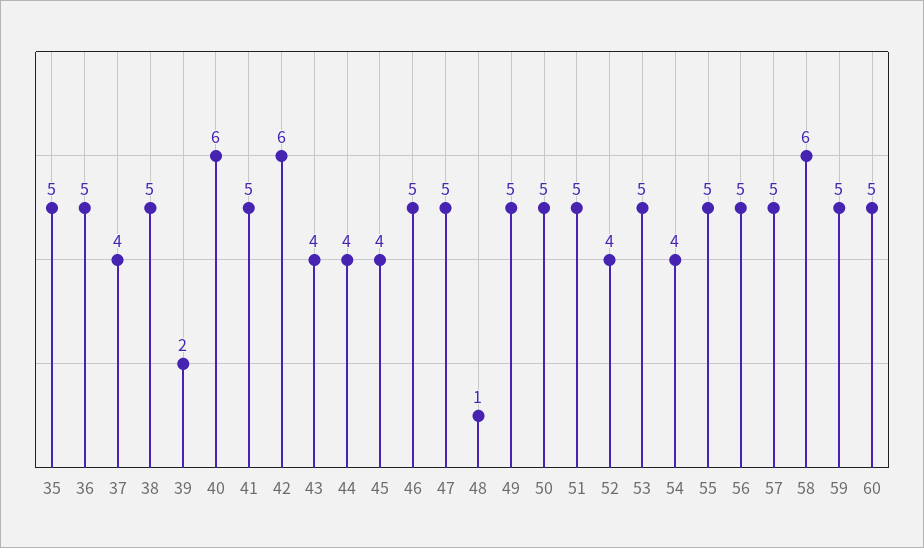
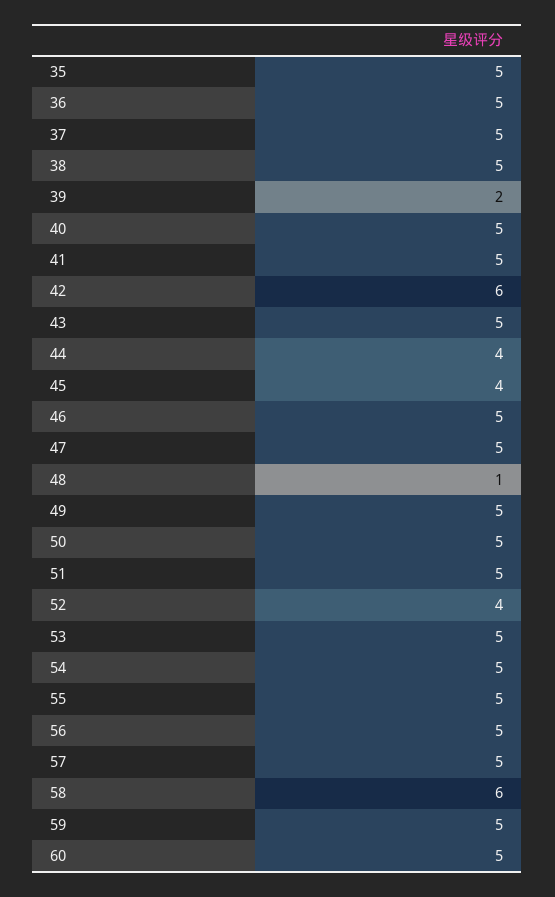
  {
    "35": 5,
    "36": 5,
-   "37": 4,
+   "37": 5,
    "38": 5,
    "39": 2,
-   "40": 6,
+   "40": 5,
    "41": 5,
    "42": 6,
-   "43": 4,
+   "43": 5,
    "44": 4,
    "45": 4,
    "46": 5,
    "47": 5,
    "48": 1,
    "49": 5,
    "50": 5,
    "51": 5,
    "52": 4,
    "53": 5,
-   "54": 4,
+   "54": 5,
    "55": 5,
    "56": 5,
    "57": 5,
    "58": 6,
    "59": 5,
    "60": 5
  }

